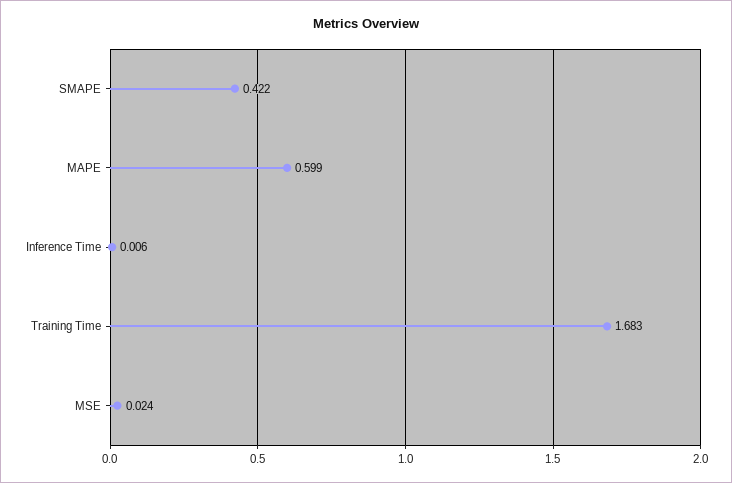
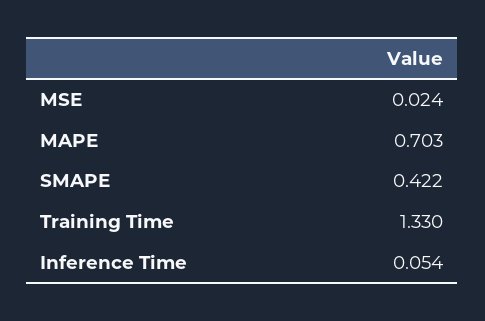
  {
    "SMAPE": 0.422,
-   "MAPE": 0.599,
+   "MAPE": 0.703,
-   "Inference Time": 0.006,
+   "Inference Time": 0.054,
-   "Training Time": 1.683,
+   "Training Time": 1.33,
    "MSE": 0.024
  }

